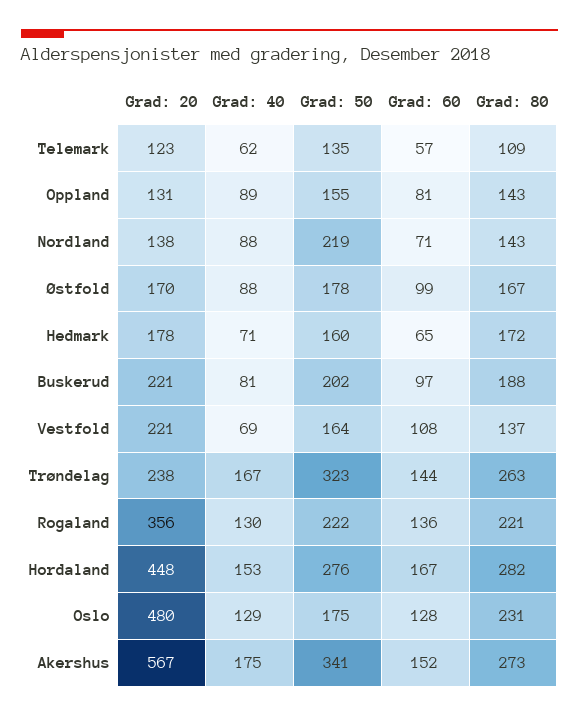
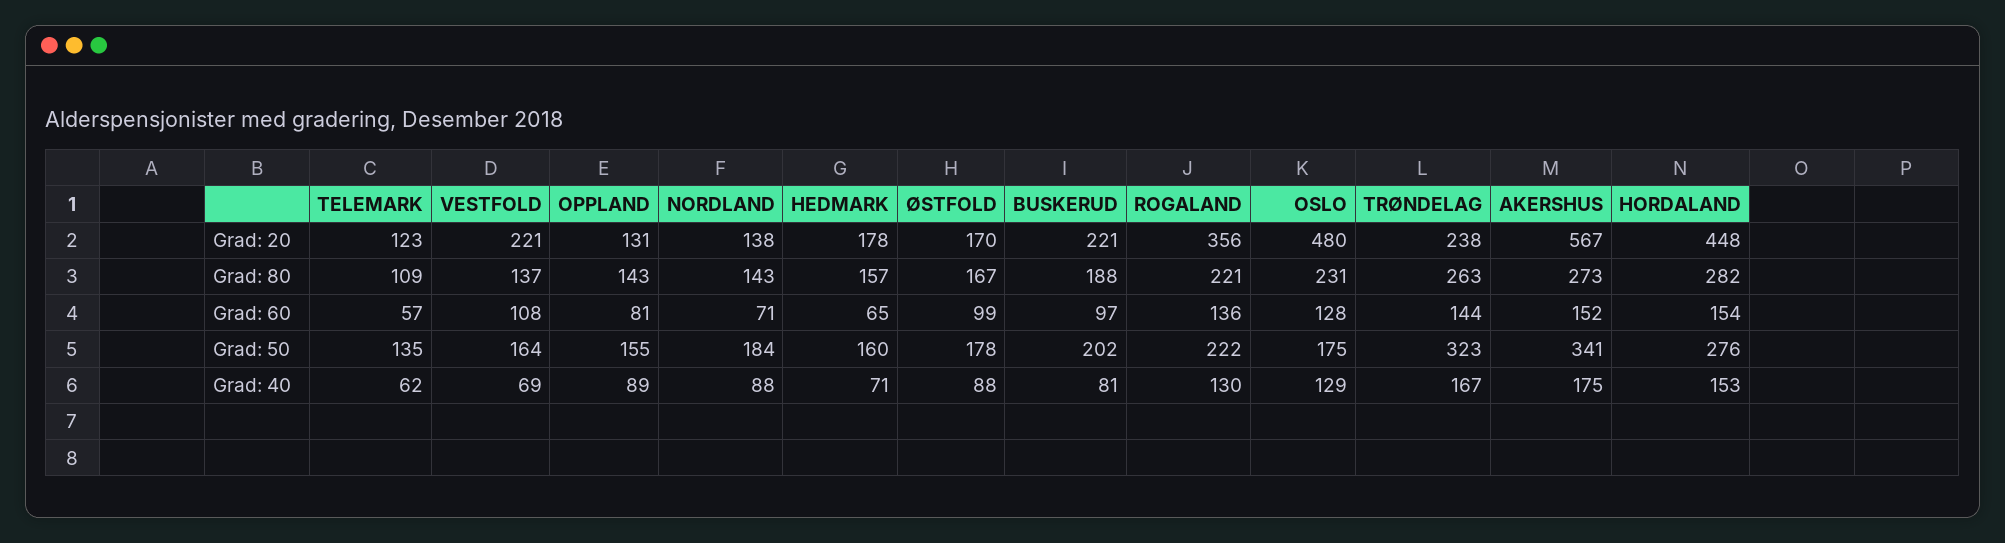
  {
    "Grad: 20": {
      "Telemark": 123,
      "Oppland": 131,
      "Nordland": 138,
      "Østfold": 170,
      "Hedmark": 178,
      "Buskerud": 221,
      "Vestfold": 221,
      "Trøndelag": 238,
      "Rogaland": 356,
      "Hordaland": 448,
      "Oslo": 480,
      "Akershus": 567
    },
    "Grad: 40": {
      "Telemark": 62,
      "Oppland": 89,
      "Nordland": 88,
      "Østfold": 88,
      "Hedmark": 71,
      "Buskerud": 81,
      "Vestfold": 69,
      "Trøndelag": 167,
      "Rogaland": 130,
      "Hordaland": 153,
      "Oslo": 129,
      "Akershus": 175
    },
    "Grad: 50": {
      "Telemark": 135,
      "Oppland": 155,
-     "Nordland": 219,
+     "Nordland": 184,
      "Østfold": 178,
      "Hedmark": 160,
      "Buskerud": 202,
      "Vestfold": 164,
      "Trøndelag": 323,
      "Rogaland": 222,
      "Hordaland": 276,
      "Oslo": 175,
      "Akershus": 341
    },
    "Grad: 60": {
      "Telemark": 57,
      "Oppland": 81,
      "Nordland": 71,
      "Østfold": 99,
      "Hedmark": 65,
      "Buskerud": 97,
      "Vestfold": 108,
      "Trøndelag": 144,
      "Rogaland": 136,
-     "Hordaland": 167,
+     "Hordaland": 154,
      "Oslo": 128,
      "Akershus": 152
    },
    "Grad: 80": {
      "Telemark": 109,
      "Oppland": 143,
      "Nordland": 143,
      "Østfold": 167,
-     "Hedmark": 172,
+     "Hedmark": 157,
      "Buskerud": 188,
      "Vestfold": 137,
      "Trøndelag": 263,
      "Rogaland": 221,
      "Hordaland": 282,
      "Oslo": 231,
      "Akershus": 273
    }
  }

